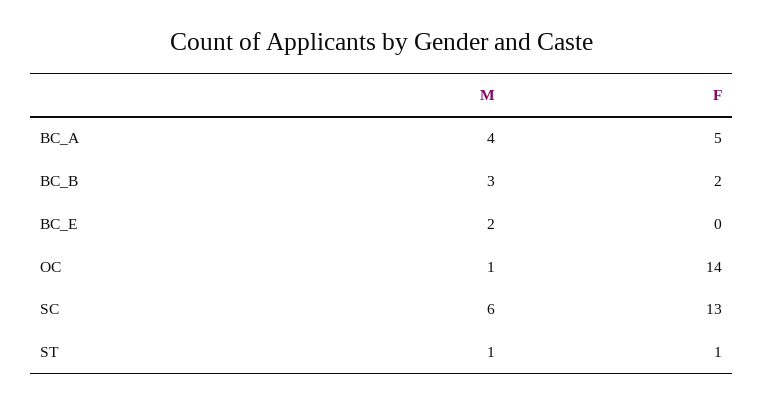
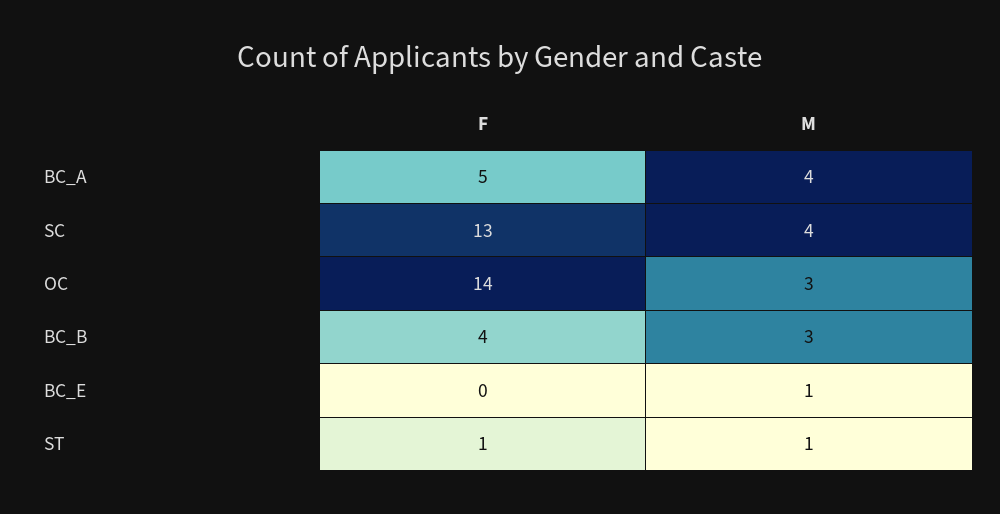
  {
    "M": {
      "BC_A": 4,
      "BC_B": 3,
-     "BC_E": 2,
+     "BC_E": 1,
-     "OC": 1,
+     "OC": 3,
-     "SC": 6,
+     "SC": 4,
      "ST": 1
    },
    "F": {
      "BC_A": 5,
-     "BC_B": 2,
+     "BC_B": 4,
      "BC_E": 0,
      "OC": 14,
      "SC": 13,
      "ST": 1
    }
  }

